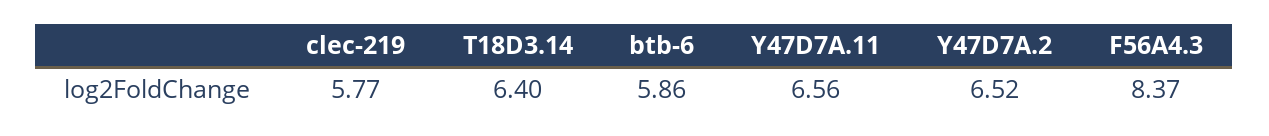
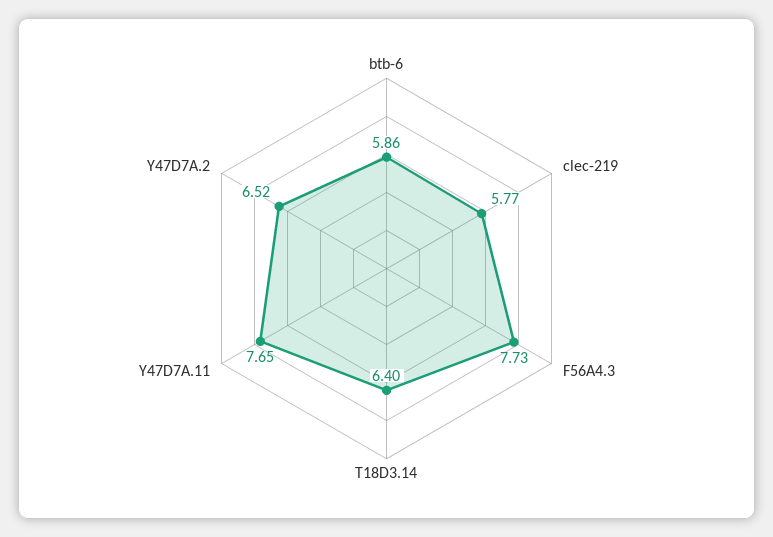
  {
    "clec-219": 5.77,
    "T18D3.14": 6.4,
    "btb-6": 5.86,
-   "Y47D7A.11": 6.56,
+   "Y47D7A.11": 7.65,
    "Y47D7A.2": 6.52,
-   "F56A4.3": 8.37
+   "F56A4.3": 7.73
  }

